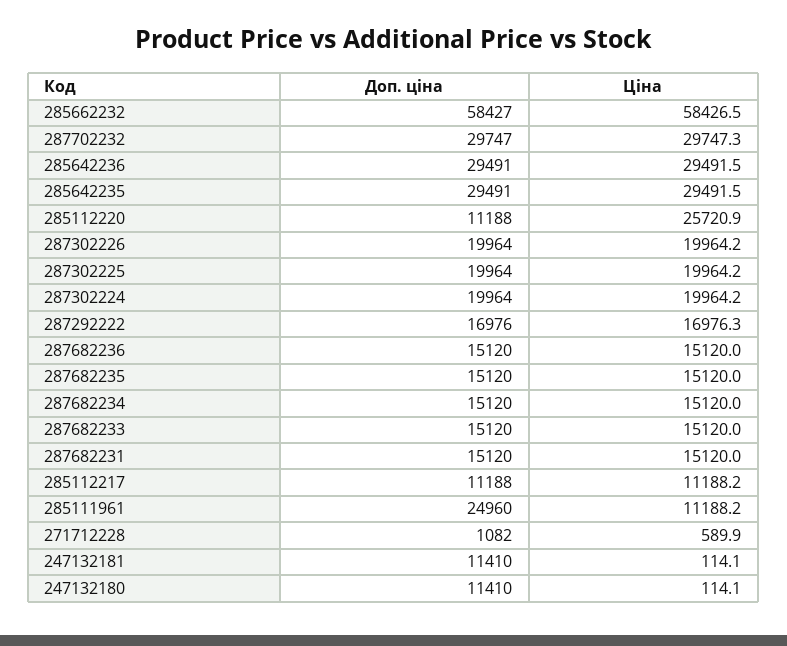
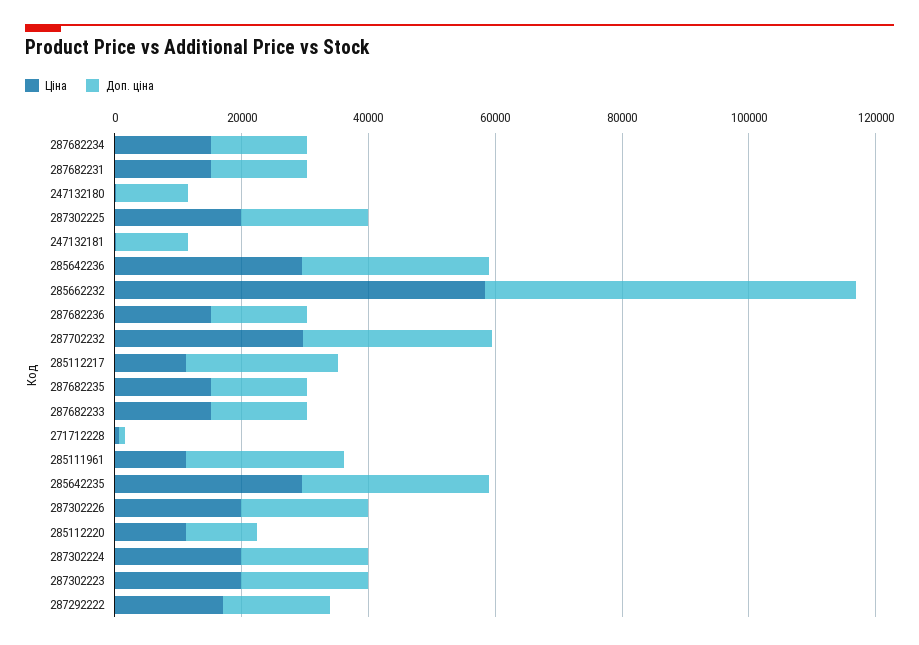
  {
    "Доп. ціна": {
      "285662232": 58427,
      "287702232": 29747,
      "285642236": 29491,
      "285642235": 29491,
      "285112220": 11188,
      "287302226": 19964,
      "287302225": 19964,
      "287302224": 19964,
      "287292222": 16976,
      "287682236": 15120,
      "287682235": 15120,
      "287682234": 15120,
      "287682233": 15120,
      "287682231": 15120,
-     "285112217": 11188,
+     "285112217": 25000,
      "285111961": 24960,
      "271712228": 1082,
      "247132181": 11410,
-     "247132180": 11410
+     "247132180": 11410,
+     "287302223": 20000
    },
    "Ціна": {
      "285662232": 58426.5,
      "287702232": 29747.3,
      "285642236": 29491.5,
      "285642235": 29491.5,
-     "285112220": 25720.9,
+     "285112220": 10000,
      "287302226": 19964.2,
      "287302225": 19964.2,
      "287302224": 19964.2,
      "287292222": 16976.3,
      "287682236": 15120,
      "287682235": 15120,
      "287682234": 15120,
      "287682233": 15120,
      "287682231": 15120,
      "285112217": 11188.2,
      "285111961": 11188.2,
      "271712228": 589.9,
      "247132181": 114.1,
-     "247132180": 114.1
+     "247132180": 114.1,
+     "287302223": 20000
    }
  }

